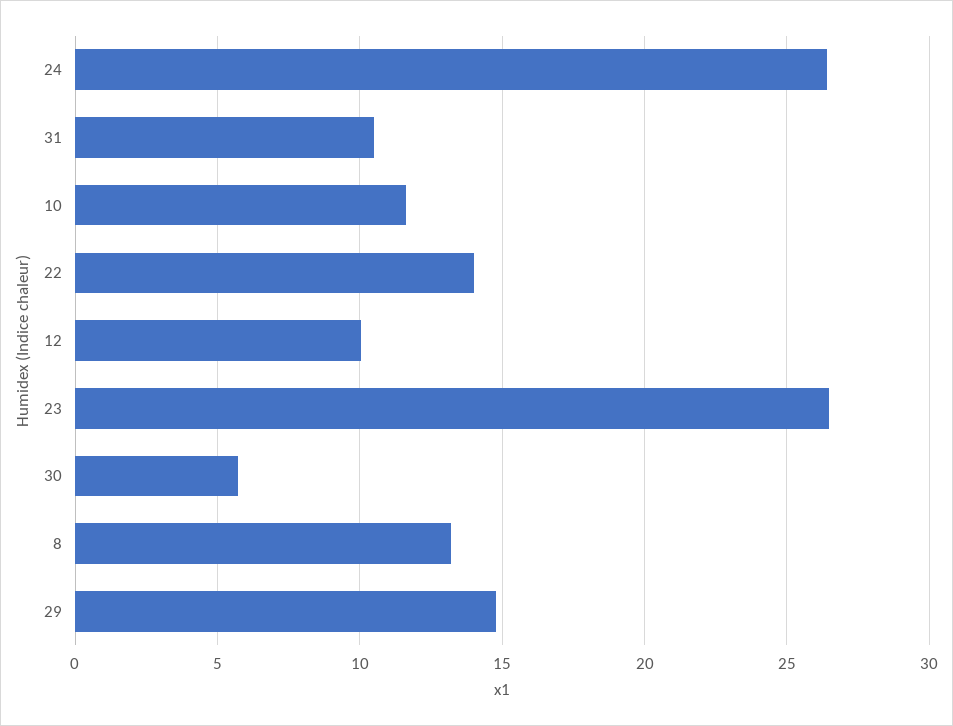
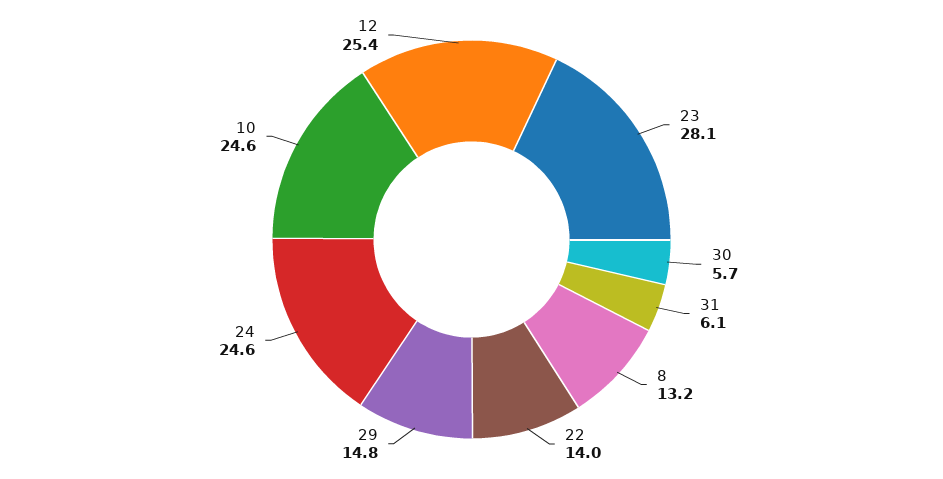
  {
-   "24": 26.5,
+   "24": 24.6,
-   "31": 10.5,
+   "31": 6.1,
-   "10": 11.5,
+   "10": 24.6,
    "22": 14,
-   "12": 10,
+   "12": 25.4,
-   "23": 26.5,
+   "23": 28.1,
    "30": 5.7,
    "8": 13.2,
    "29": 14.8
  }

